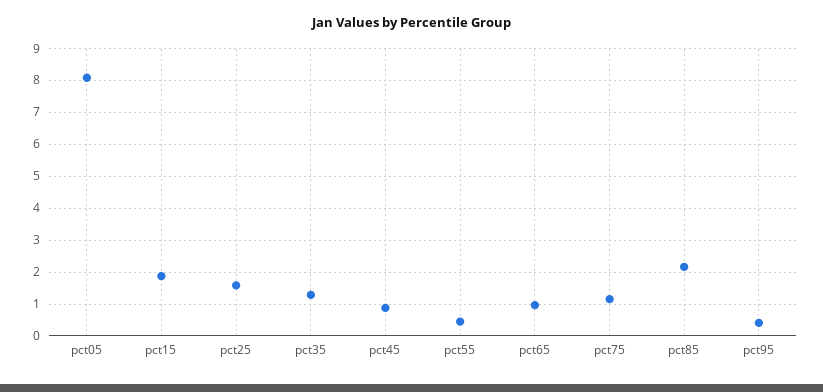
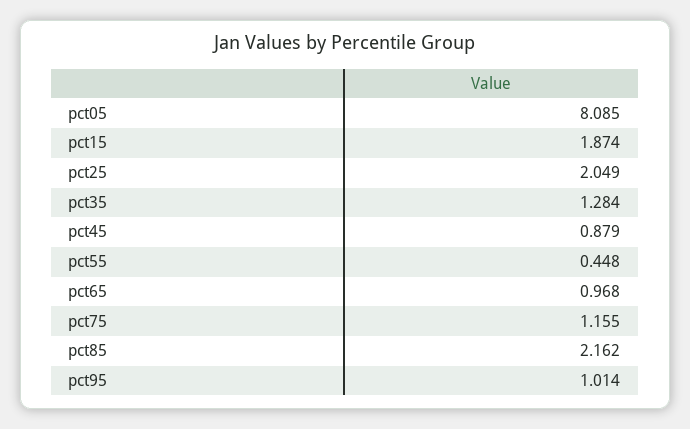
  {
    "pct05": 8.085,
    "pct15": 1.874,
-   "pct25": 1.6,
+   "pct25": 2.049,
    "pct35": 1.284,
    "pct45": 0.879,
    "pct55": 0.448,
    "pct65": 0.968,
    "pct75": 1.155,
    "pct85": 2.162,
-   "pct95": 0.4
+   "pct95": 1.014
  }

